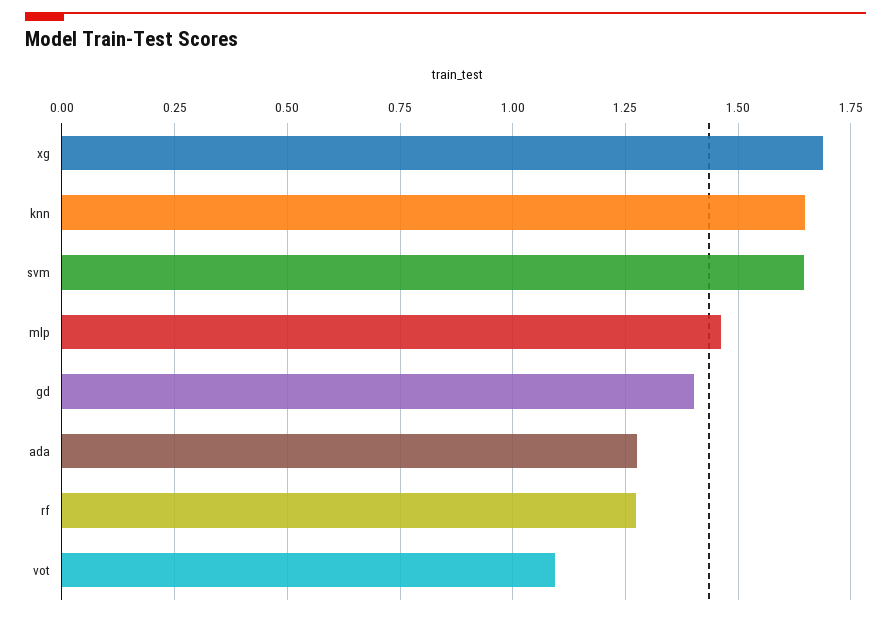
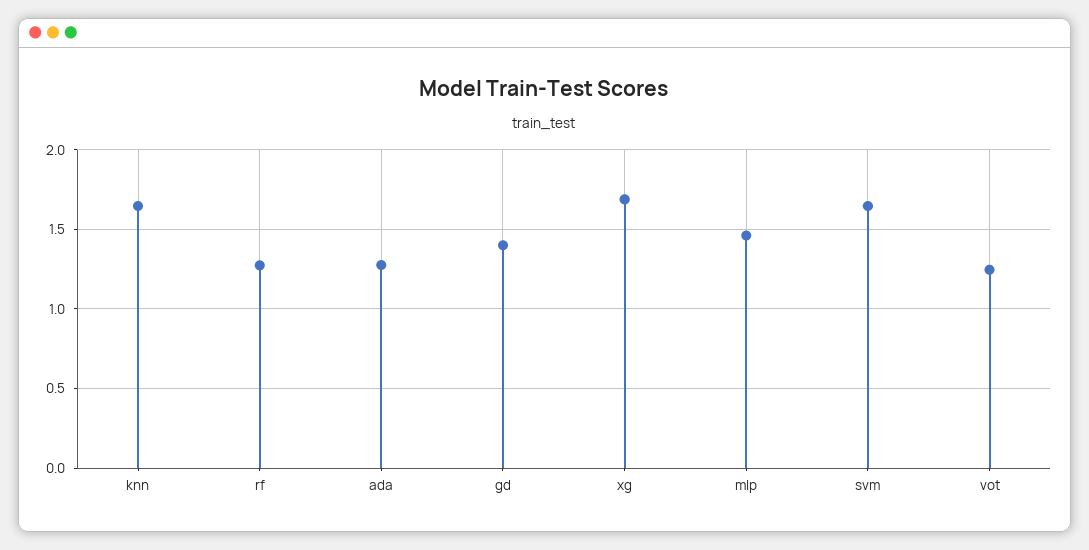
  {
    "xg": 1.7,
    "knn": 1.65,
    "svm": 1.65,
    "mlp": 1.45,
    "gd": 1.4,
    "ada": 1.275,
    "rf": 1.275,
-   "vot": 1.1
+   "vot": 1.25
  }

